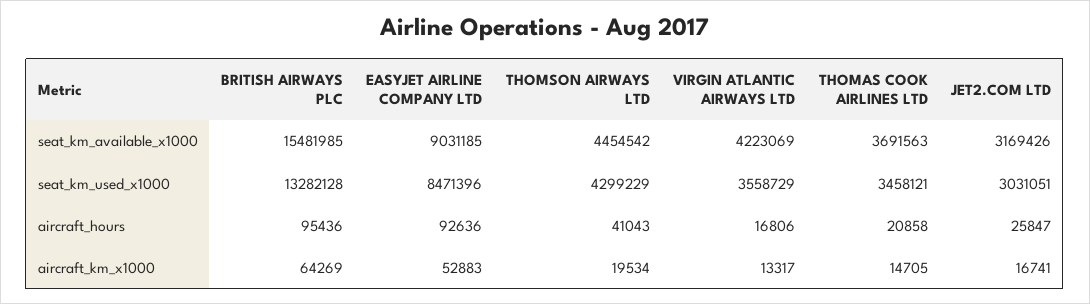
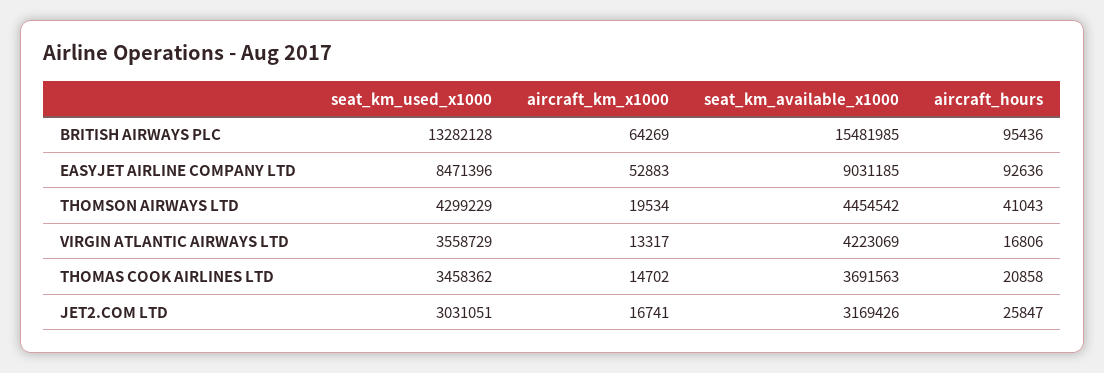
  {
    "BRITISH AIRWAYS PLC": {
      "seat_km_available_x1000": 15481985,
      "seat_km_used_x1000": 13282128,
      "aircraft_hours": 95436,
      "aircraft_km_x1000": 64269
    },
    "EASYJET AIRLINE COMPANY LTD": {
      "seat_km_available_x1000": 9031185,
      "seat_km_used_x1000": 8471396,
      "aircraft_hours": 92636,
      "aircraft_km_x1000": 52883
    },
    "THOMSON AIRWAYS LTD": {
      "seat_km_available_x1000": 4454542,
      "seat_km_used_x1000": 4299229,
      "aircraft_hours": 41043,
      "aircraft_km_x1000": 19534
    },
    "VIRGIN ATLANTIC AIRWAYS LTD": {
      "seat_km_available_x1000": 4223069,
      "seat_km_used_x1000": 3558729,
      "aircraft_hours": 16806,
      "aircraft_km_x1000": 13317
    },
    "THOMAS COOK AIRLINES LTD": {
      "seat_km_available_x1000": 3691563,
-     "seat_km_used_x1000": 3458121,
+     "seat_km_used_x1000": 3458362,
      "aircraft_hours": 20858,
-     "aircraft_km_x1000": 14705
+     "aircraft_km_x1000": 14702
    },
    "JET2.COM LTD": {
      "seat_km_available_x1000": 3169426,
      "seat_km_used_x1000": 3031051,
      "aircraft_hours": 25847,
      "aircraft_km_x1000": 16741
    }
  }

